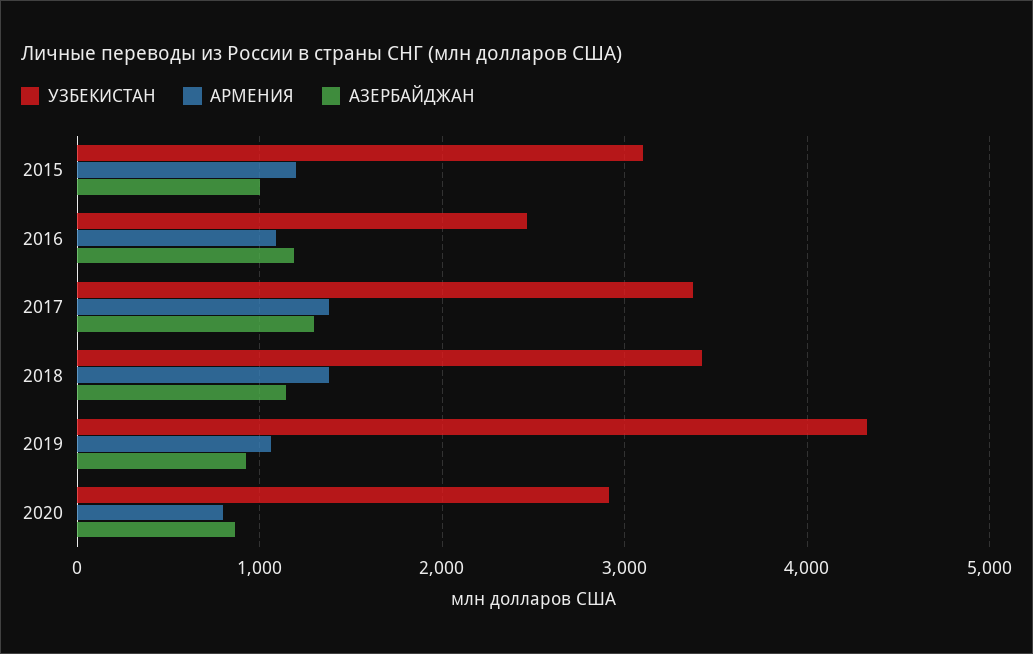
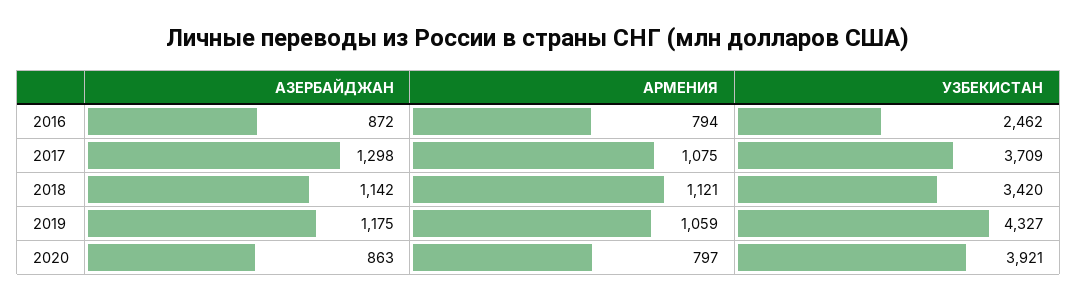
  {
    "УЗБЕКИСТАН": {
-     "2015": 3100,
      "2016": 2462,
-     "2017": 3400,
+     "2017": 3709,
      "2018": 3420,
      "2019": 4327,
-     "2020": 2900
+     "2020": 3921
    },
    "АРМЕНИЯ": {
-     "2015": 1200,
-     "2016": 1100,
+     "2016": 794,
-     "2017": 1400,
+     "2017": 1075,
-     "2018": 1400,
+     "2018": 1121,
      "2019": 1059,
      "2020": 797
    },
    "АЗЕРБАЙДЖАН": {
-     "2015": 1000,
-     "2016": 1200,
+     "2016": 872,
      "2017": 1298,
      "2018": 1142,
-     "2019": 900,
+     "2019": 1175,
      "2020": 863
    }
  }

